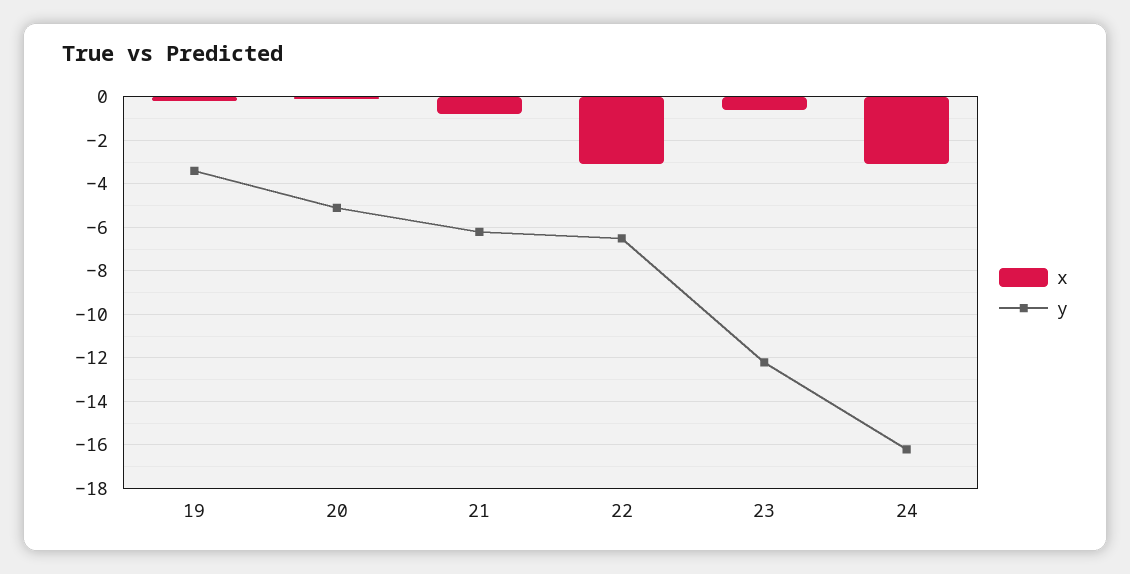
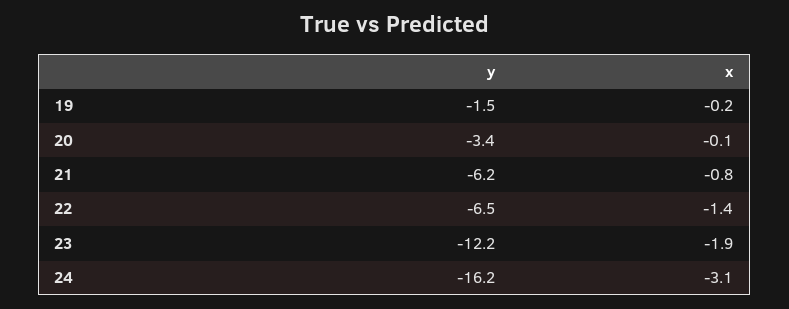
  {
    "x": {
      "19": -0.2,
      "20": -0.1,
      "21": -0.8,
-     "22": -3,
+     "22": -1.4,
-     "23": -0.5,
+     "23": -1.9,
      "24": -3.1
    },
    "y": {
-     "19": -3.5,
+     "19": -1.5,
-     "20": -5,
+     "20": -3.4,
      "21": -6.2,
      "22": -6.5,
      "23": -12.2,
      "24": -16.2
    }
  }

